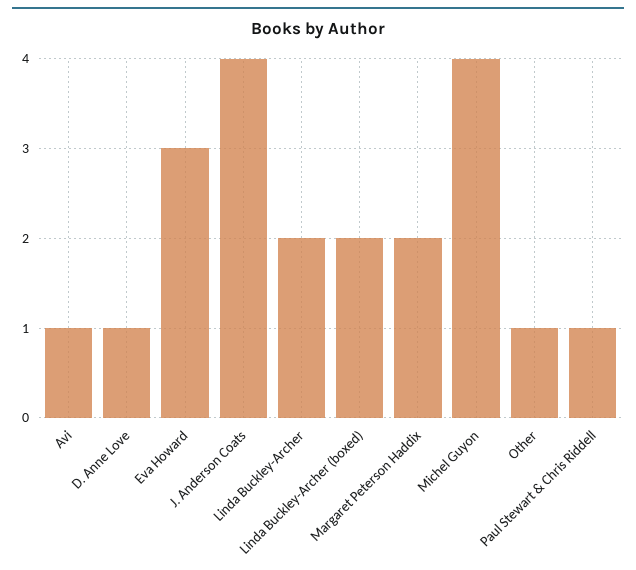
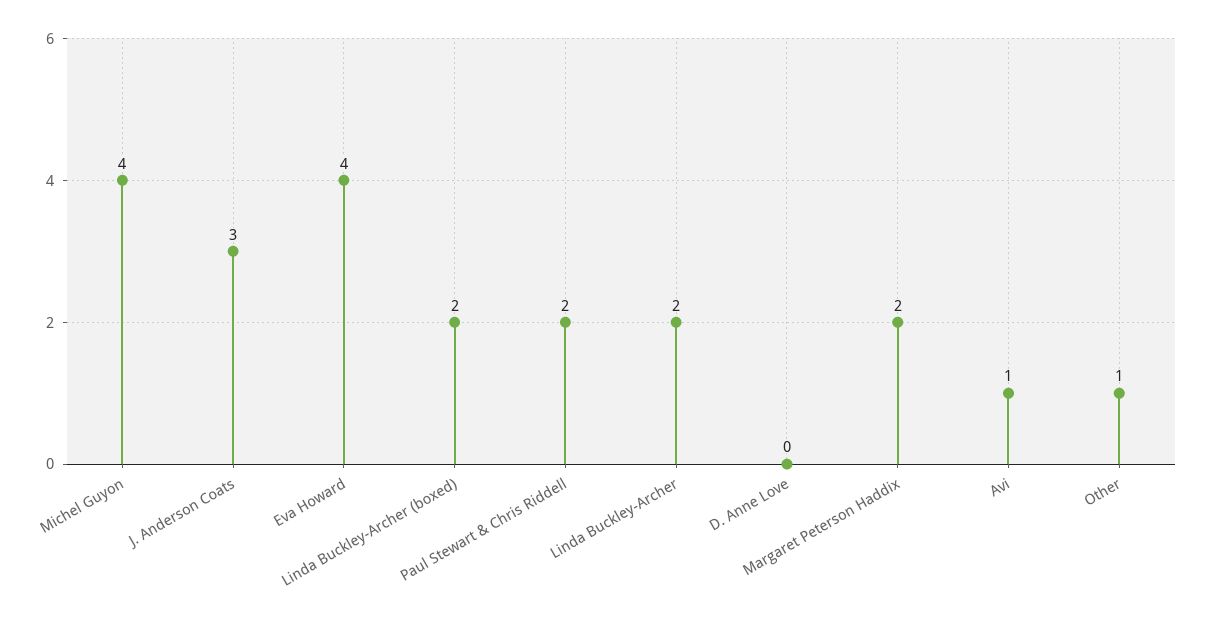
  {
    "Avi": 1,
-   "D. Anne Love": 1,
+   "D. Anne Love": 0,
-   "Eva Howard": 3,
+   "Eva Howard": 4,
-   "J. Anderson Coats": 4,
+   "J. Anderson Coats": 3,
    "Linda Buckley-Archer": 2,
    "Linda Buckley-Archer (boxed)": 2,
    "Margaret Peterson Haddix": 2,
    "Michel Guyon": 4,
    "Other": 1,
-   "Paul Stewart & Chris Riddell": 1
+   "Paul Stewart & Chris Riddell": 2
  }

